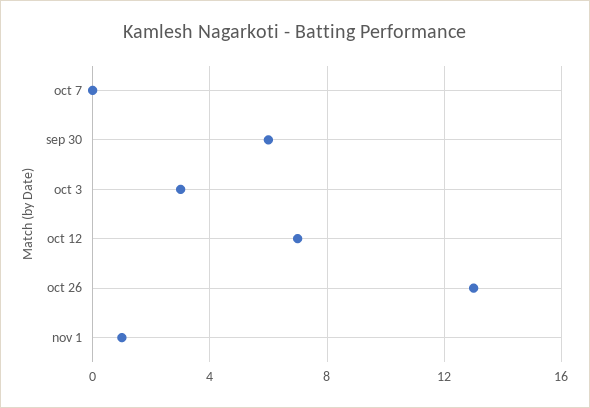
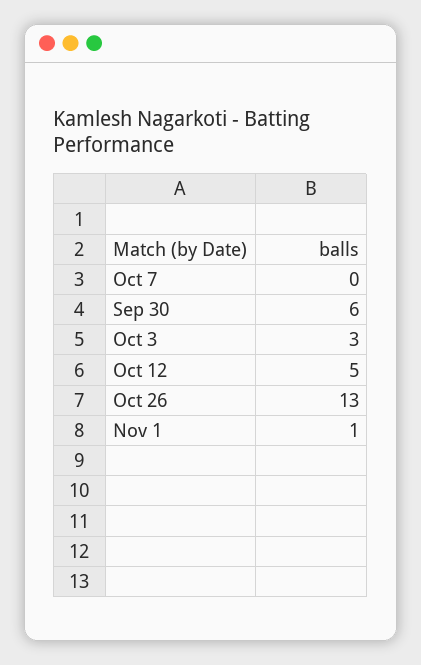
  {
    "oct 7": 0,
    "sep 30": 6,
    "oct 3": 3,
-   "oct 12": 7,
+   "oct 12": 5,
    "oct 26": 13,
    "nov 1": 1
  }

